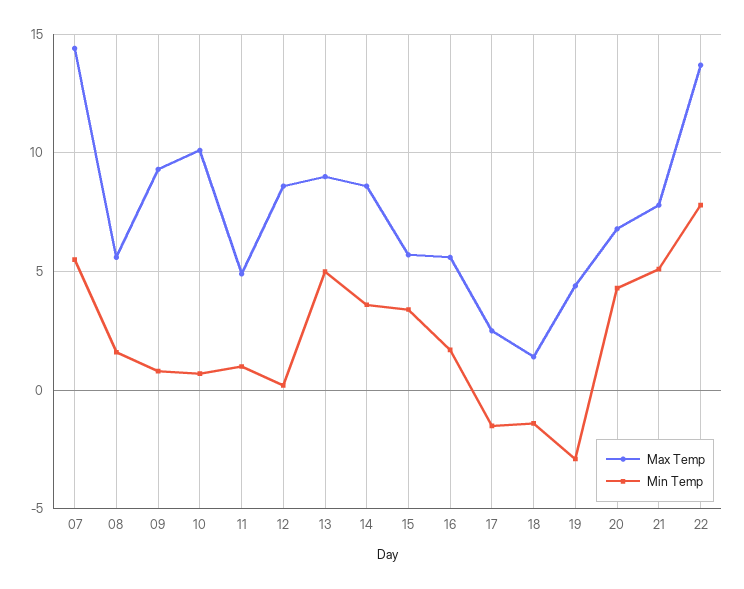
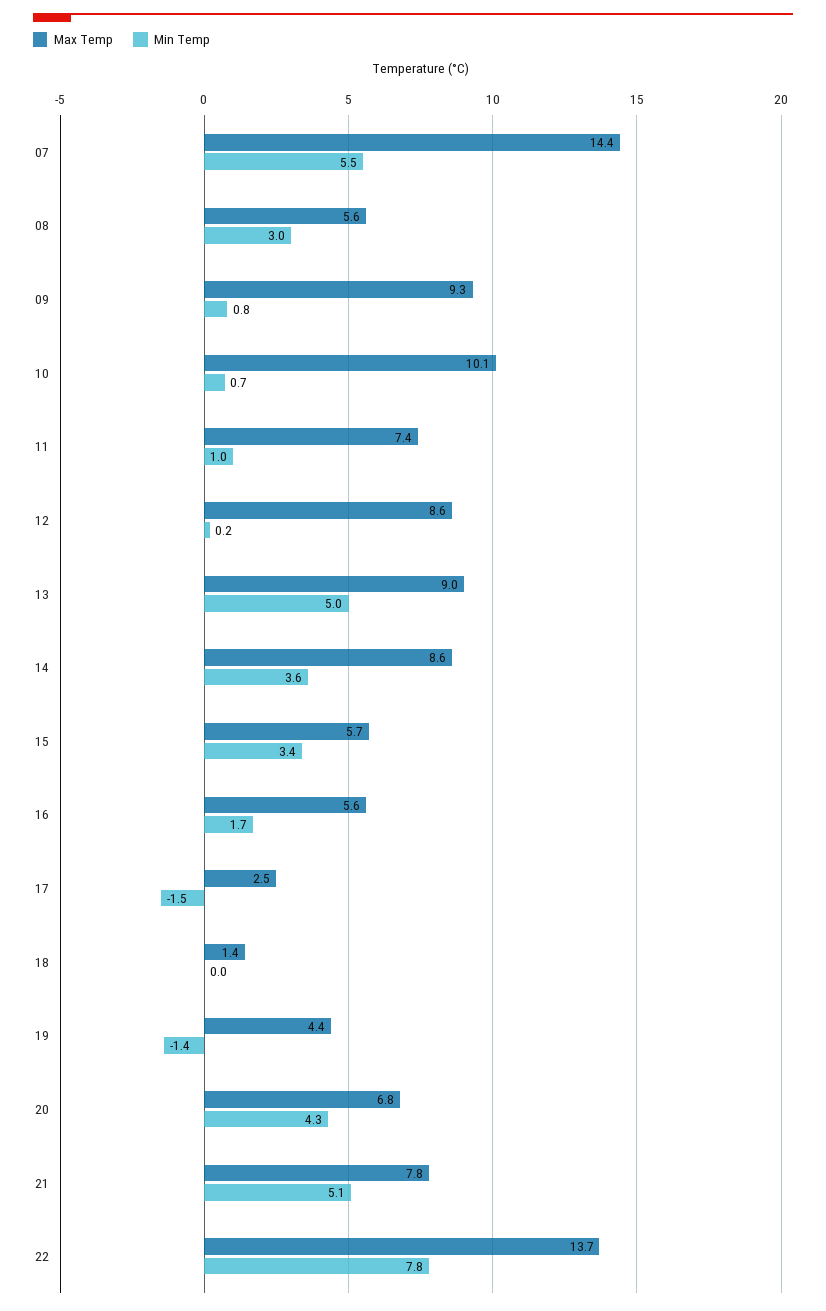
  {
    "Max Temp": {
      "07": 14.4,
      "08": 5.6,
      "09": 9.3,
      "10": 10.1,
-     "11": 5,
+     "11": 7.4,
      "12": 8.6,
      "13": 9,
      "14": 8.6,
      "15": 5.7,
      "16": 5.6,
      "17": 2.5,
      "18": 1.4,
      "19": 4.4,
      "20": 6.8,
      "21": 7.8,
      "22": 13.7
    },
    "Min Temp": {
      "07": 5.5,
-     "08": 1.5,
+     "08": 3,
      "09": 0.8,
      "10": 0.7,
      "11": 1,
      "12": 0.2,
      "13": 5,
      "14": 3.6,
      "15": 3.4,
      "16": 1.7,
      "17": -1.5,
-     "18": -1.5,
+     "18": 0,
-     "19": -3,
+     "19": -1.4,
      "20": 4.3,
      "21": 5.1,
      "22": 7.8
    }
  }

